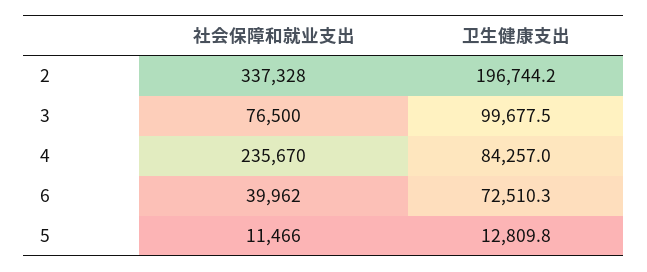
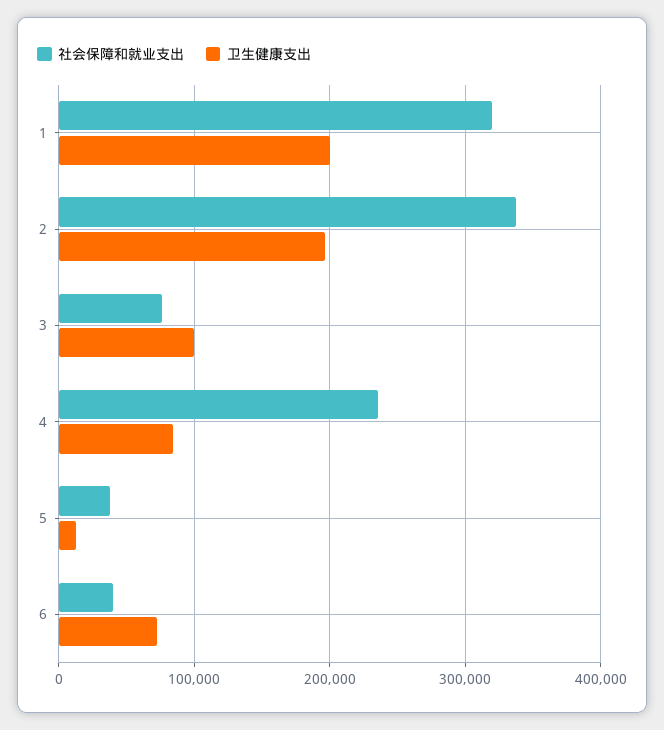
  {
    "社会保障和就业支出": {
      "2": 337328,
      "3": 76500,
      "4": 235670,
      "6": 39962,
-     "5": 11466
+     "5": 40000,
+     "1": 320000
    },
    "卫生健康支出": {
      "2": 196744.2,
      "3": 99677.5,
      "4": 84257,
      "6": 72510.3,
-     "5": 12809.8
+     "5": 12809.8,
+     "1": 200000
    }
  }

